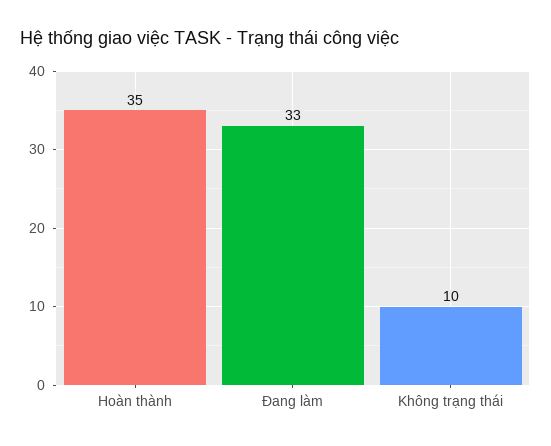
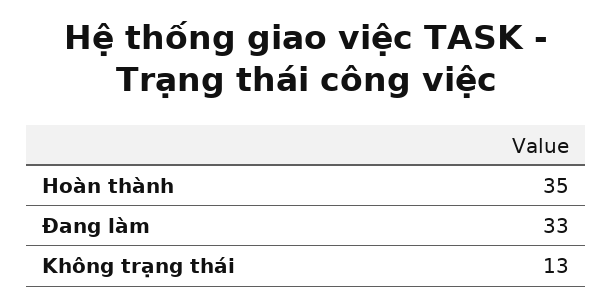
  {
    "Hoàn thành": 35,
    "Đang làm": 33,
-   "Không trạng thái": 10
+   "Không trạng thái": 13
  }

